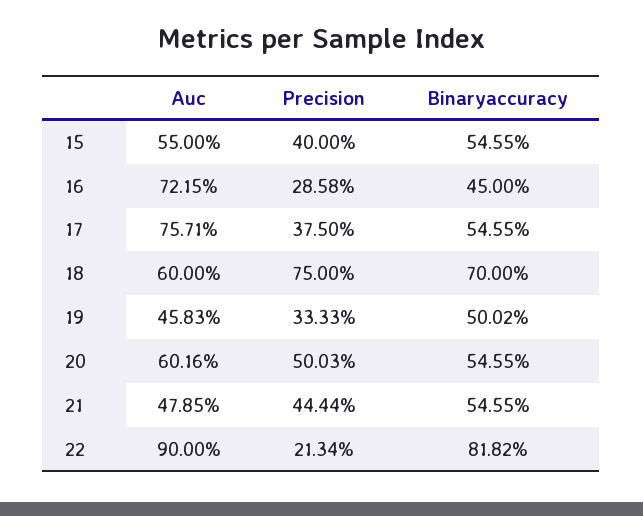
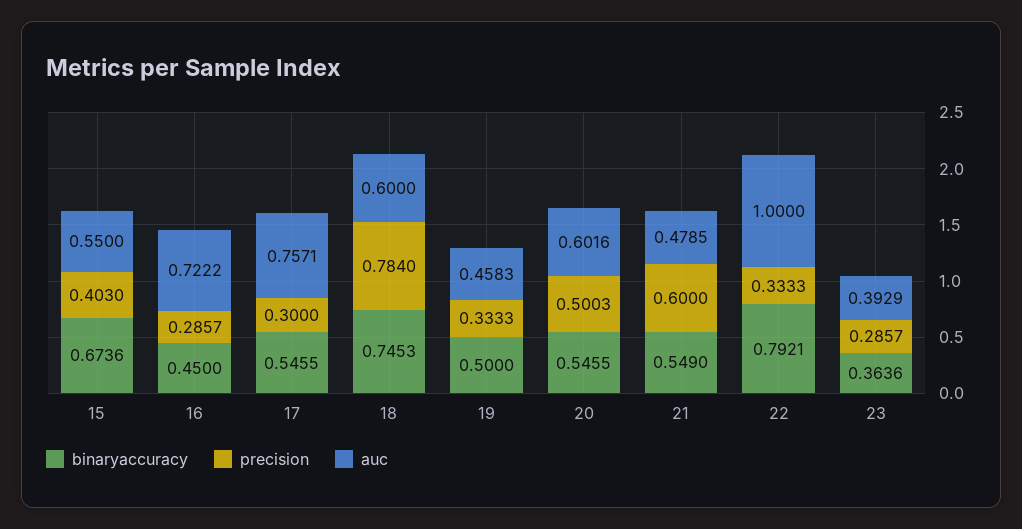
  {
    "Auc": {
      "15": 0.55,
-     "16": 0.7215,
+     "16": 0.7222,
      "17": 0.7571,
      "18": 0.6,
      "19": 0.4583,
      "20": 0.6016,
      "21": 0.4785,
-     "22": 0.9
+     "22": 1,
+     "23": 0.3929
    },
    "Precision": {
-     "15": 0.4,
+     "15": 0.403,
-     "16": 0.2858,
+     "16": 0.2857,
-     "17": 0.375,
+     "17": 0.3,
-     "18": 0.75,
+     "18": 0.784,
      "19": 0.3333,
      "20": 0.5003,
-     "21": 0.4444,
+     "21": 0.6,
-     "22": 0.2134
+     "22": 0.3333,
+     "23": 0.2857
    },
    "Binaryaccuracy": {
-     "15": 0.5455,
+     "15": 0.6736,
      "16": 0.45,
      "17": 0.5455,
-     "18": 0.7,
+     "18": 0.7453,
-     "19": 0.5002,
+     "19": 0.5,
      "20": 0.5455,
-     "21": 0.5455,
+     "21": 0.549,
-     "22": 0.8182
+     "22": 0.7921,
+     "23": 0.3636
    }
  }

